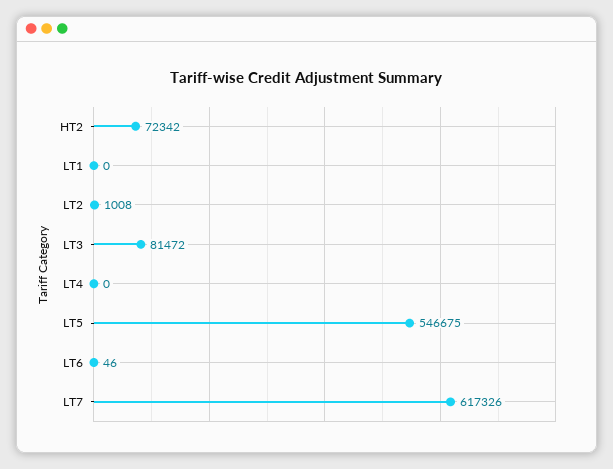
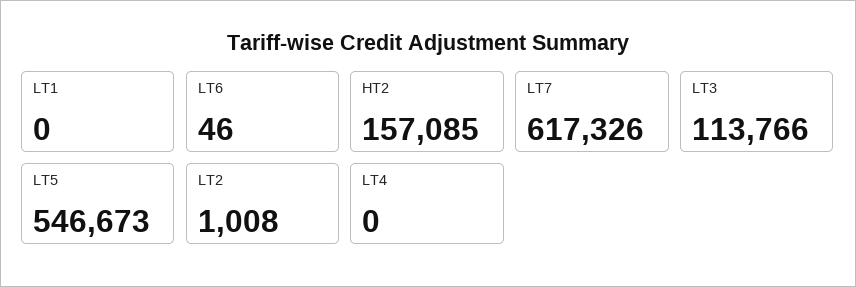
  {
-   "HT2": 72342,
+   "HT2": 157085,
    "LT1": 0,
    "LT2": 1008,
-   "LT3": 81472,
+   "LT3": 113766,
    "LT4": 0,
-   "LT5": 546675,
+   "LT5": 546673,
    "LT6": 46,
    "LT7": 617326
  }

